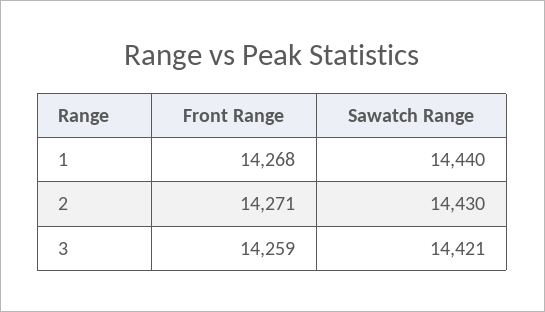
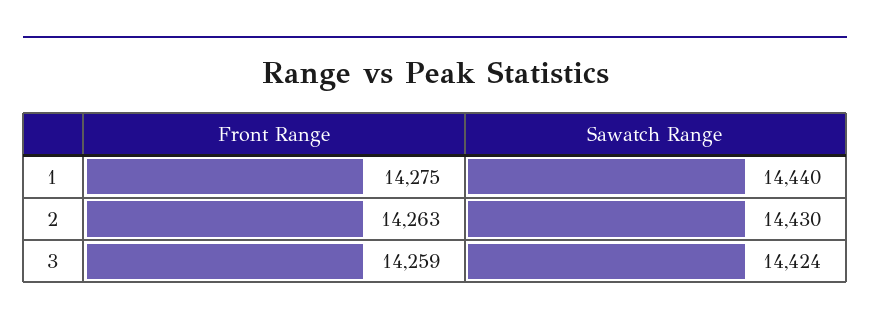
  {
    "Front Range": {
-     "1": 14268,
+     "1": 14275,
-     "2": 14271,
+     "2": 14263,
      "3": 14259
    },
    "Sawatch Range": {
      "1": 14440,
      "2": 14430,
-     "3": 14421
+     "3": 14424
    }
  }

